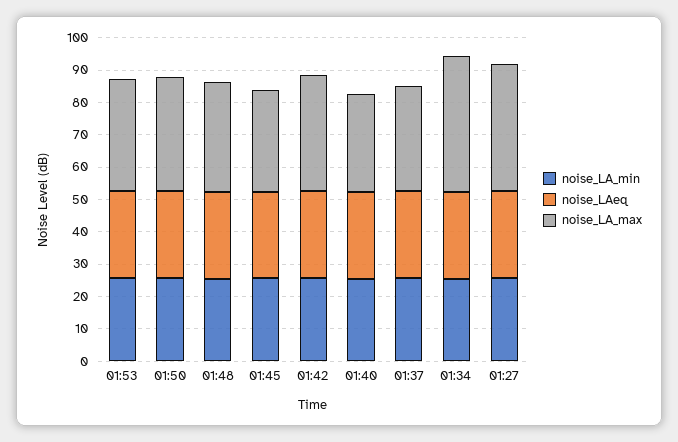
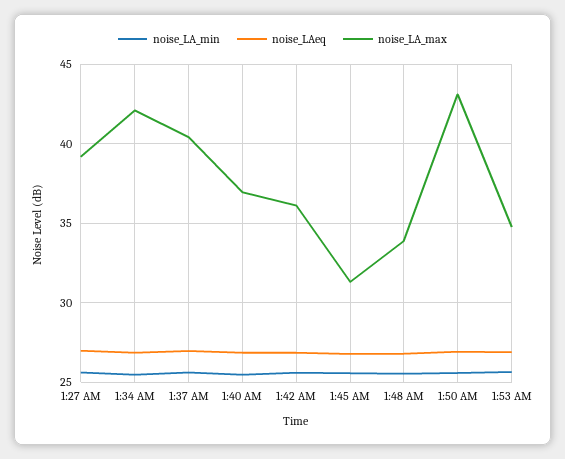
  {
    "noise_LA_min": {
      "01:53": 25.5,
      "01:50": 25.5,
      "01:48": 25.5,
      "01:45": 25.5,
      "01:42": 25.5,
      "01:40": 25.5,
      "01:37": 25.5,
      "01:34": 25.5,
      "01:27": 25.5
    },
    "noise_LAeq": {
      "01:53": 27,
      "01:50": 27,
      "01:48": 27,
      "01:45": 27,
      "01:42": 27,
      "01:40": 27,
      "01:37": 27,
      "01:34": 27,
      "01:27": 27
    },
    "noise_LA_max": {
      "01:53": 35,
-     "01:50": 35,
+     "01:50": 43,
      "01:48": 34,
      "01:45": 31.5,
      "01:42": 36,
-     "01:40": 30,
+     "01:40": 37,
-     "01:37": 32.5,
+     "01:37": 40.5,
      "01:34": 42,
      "01:27": 39
    }
  }

